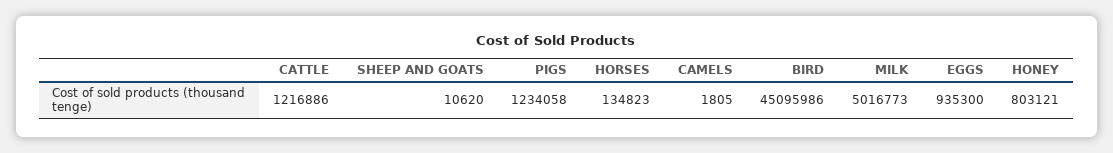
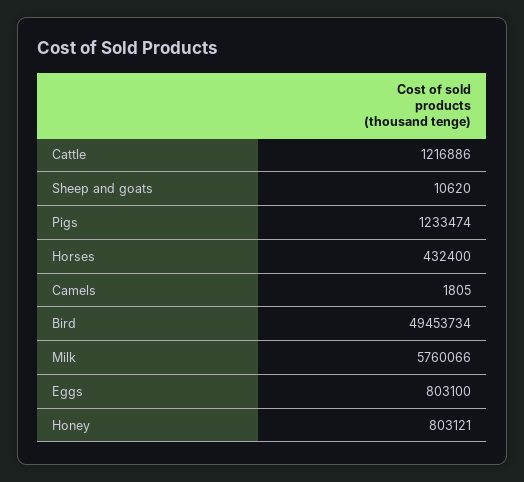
  {
    "CATTLE": 1216886,
    "SHEEP AND GOATS": 10620,
-   "PIGS": 1234058,
+   "PIGS": 1233474,
-   "HORSES": 134823,
+   "HORSES": 432400,
    "CAMELS": 1805,
-   "BIRD": 45095986,
+   "BIRD": 49453734,
-   "MILK": 5016773,
+   "MILK": 5760066,
-   "EGGS": 935300,
+   "EGGS": 803100,
    "HONEY": 803121
  }

